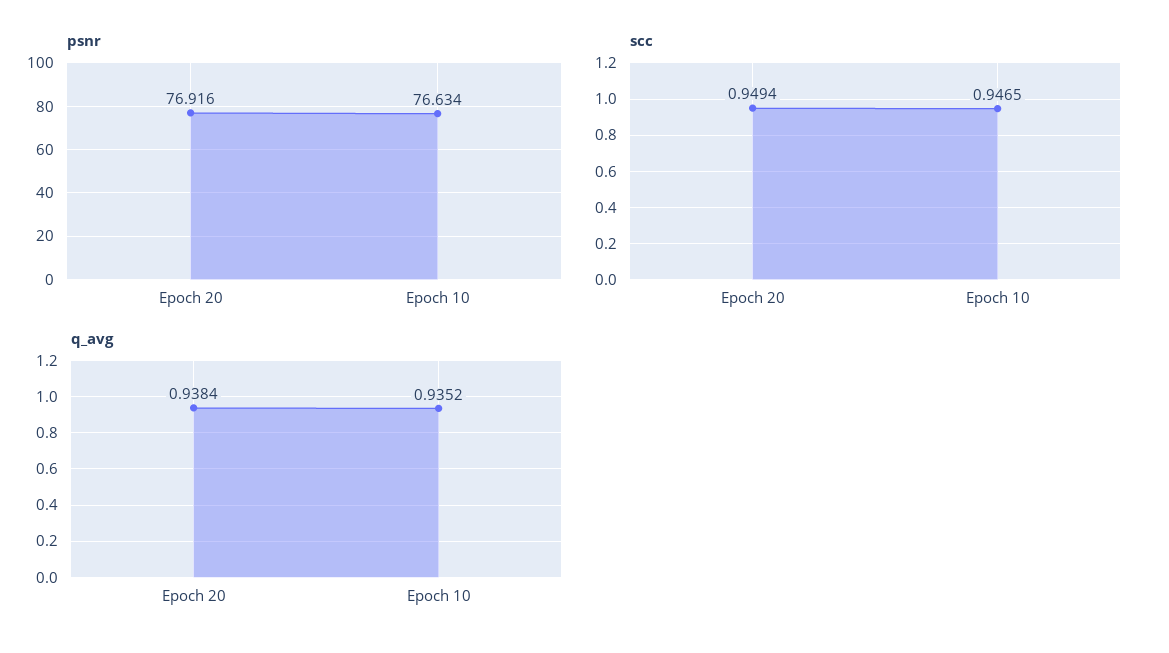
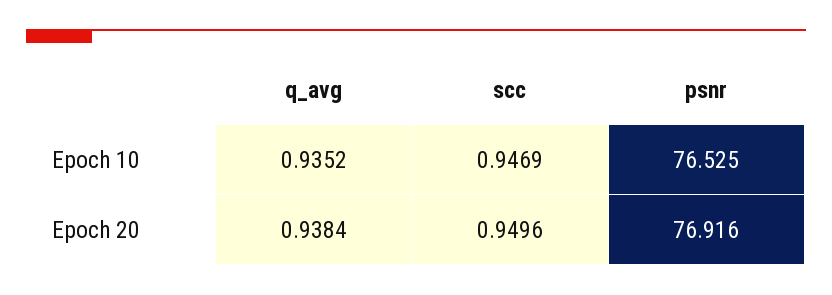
  {
    "psnr": {
      "Epoch 20": 76.916,
-     "Epoch 10": 76.634
+     "Epoch 10": 76.525
    },
    "scc": {
-     "Epoch 20": 0.9494,
+     "Epoch 20": 0.9496,
-     "Epoch 10": 0.9465
+     "Epoch 10": 0.9469
    },
    "q_avg": {
      "Epoch 20": 0.9384,
      "Epoch 10": 0.9352
    }
  }

